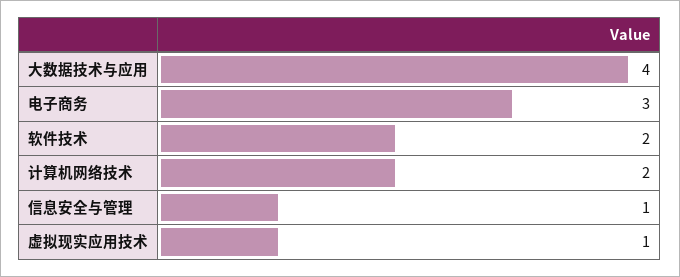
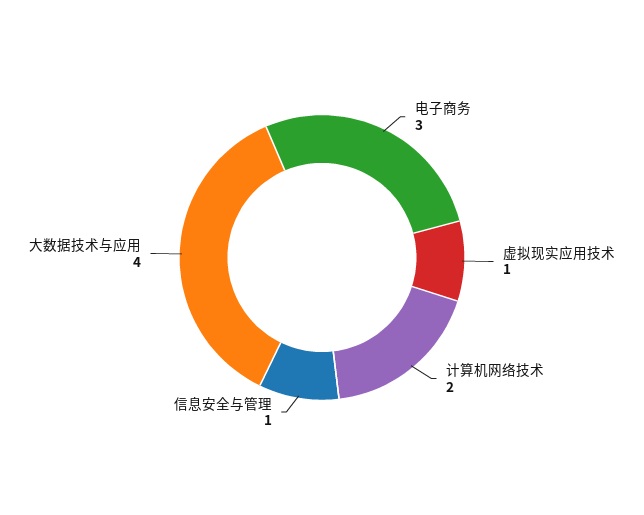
  {
    "大数据技术与应用": 4,
    "电子商务": 3,
-   "软件技术": 2,
    "计算机网络技术": 2,
    "信息安全与管理": 1,
    "虚拟现实应用技术": 1
  }

